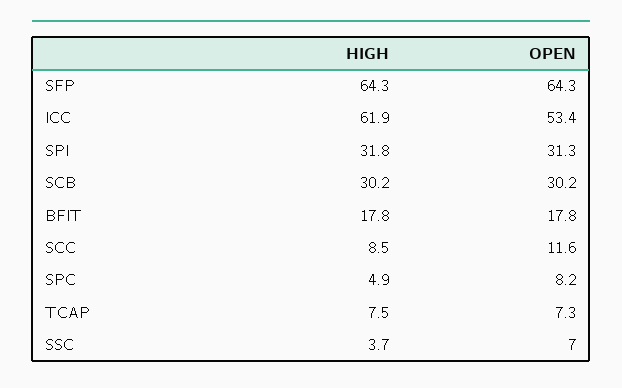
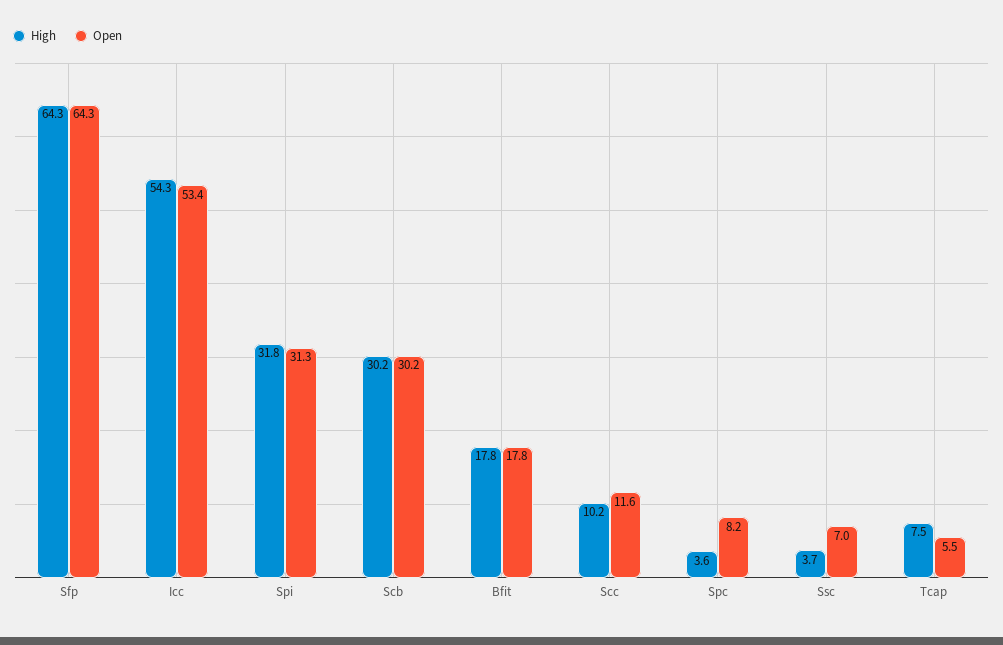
  {
    "HIGH": {
      "SFP": 64.3,
-     "ICC": 61.9,
+     "ICC": 54.3,
      "SPI": 31.8,
      "SCB": 30.2,
      "BFIT": 17.8,
-     "SCC": 8.5,
+     "SCC": 10.2,
-     "SPC": 4.9,
+     "SPC": 3.6,
      "TCAP": 7.5,
      "SSC": 3.7
    },
    "OPEN": {
      "SFP": 64.3,
      "ICC": 53.4,
      "SPI": 31.3,
      "SCB": 30.2,
      "BFIT": 17.8,
      "SCC": 11.6,
      "SPC": 8.2,
-     "TCAP": 7.3,
+     "TCAP": 5.5,
      "SSC": 7
    }
  }

